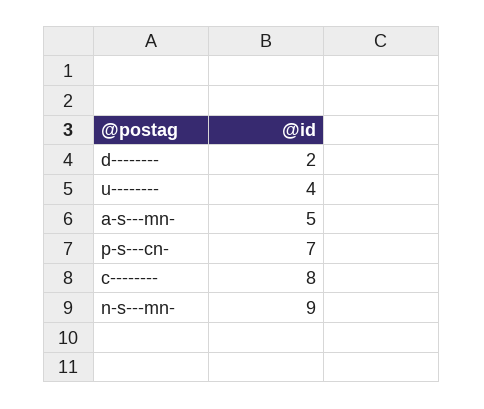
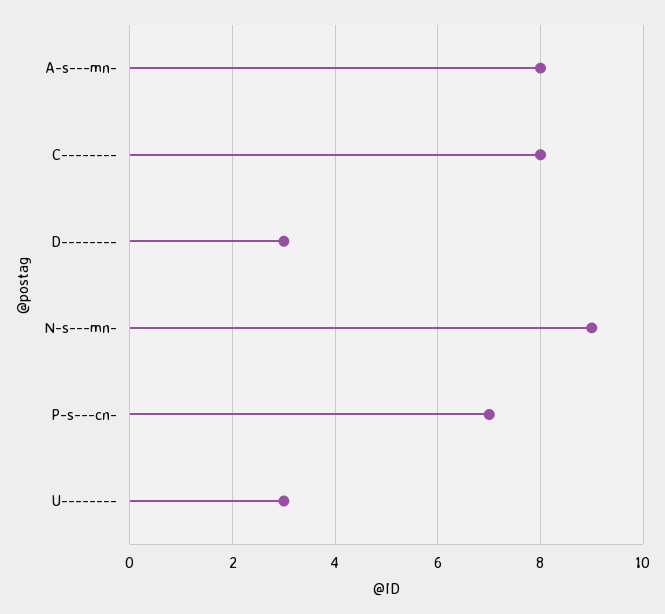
  {
-   "d--------": 2,
+   "d--------": 3,
-   "u--------": 4,
+   "u--------": 3,
-   "a-s---mn-": 5,
+   "a-s---mn-": 8,
    "p-s---cn-": 7,
    "c--------": 8,
    "n-s---mn-": 9
  }

